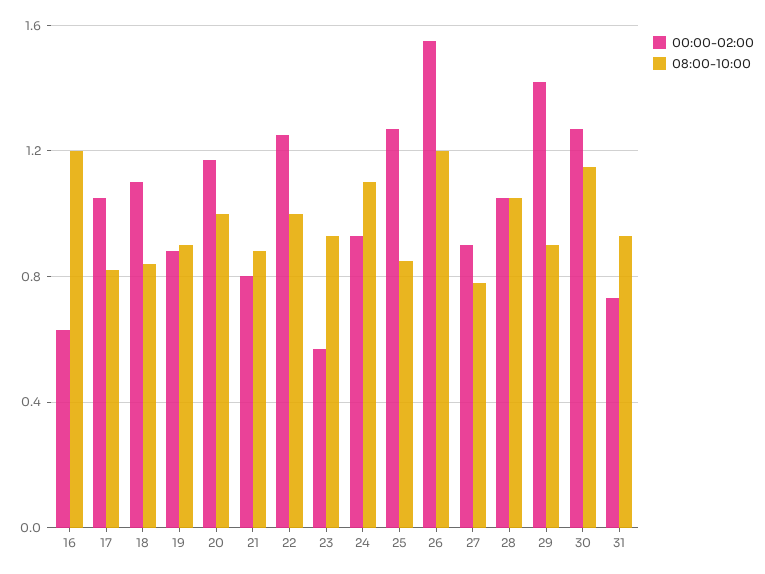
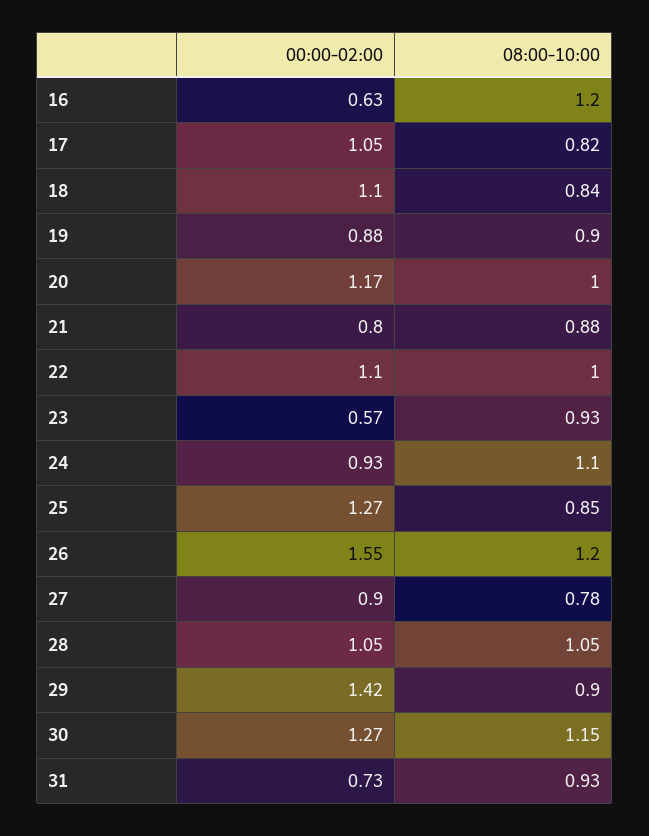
  {
    "00:00-02:00": {
      "16": 0.63,
      "17": 1.05,
      "18": 1.1,
      "19": 0.88,
      "20": 1.17,
      "21": 0.8,
-     "22": 1.25,
+     "22": 1.1,
      "23": 0.57,
      "24": 0.93,
      "25": 1.27,
      "26": 1.55,
      "27": 0.9,
      "28": 1.05,
      "29": 1.42,
      "30": 1.27,
      "31": 0.73
    },
    "08:00-10:00": {
      "16": 1.2,
      "17": 0.82,
      "18": 0.84,
      "19": 0.9,
      "20": 1,
      "21": 0.88,
      "22": 1,
      "23": 0.93,
      "24": 1.1,
      "25": 0.85,
      "26": 1.2,
      "27": 0.78,
      "28": 1.05,
      "29": 0.9,
      "30": 1.15,
      "31": 0.93
    }
  }

